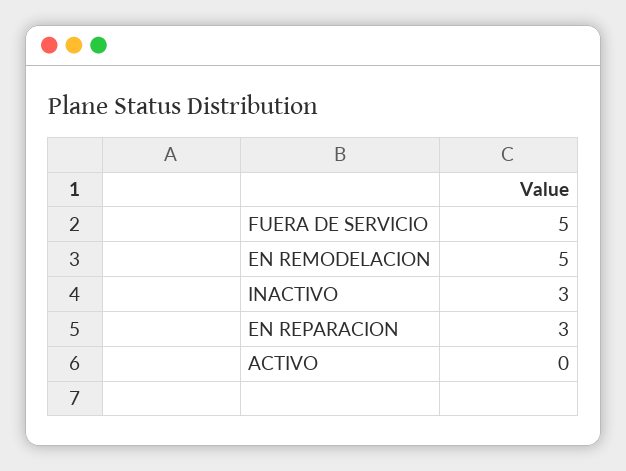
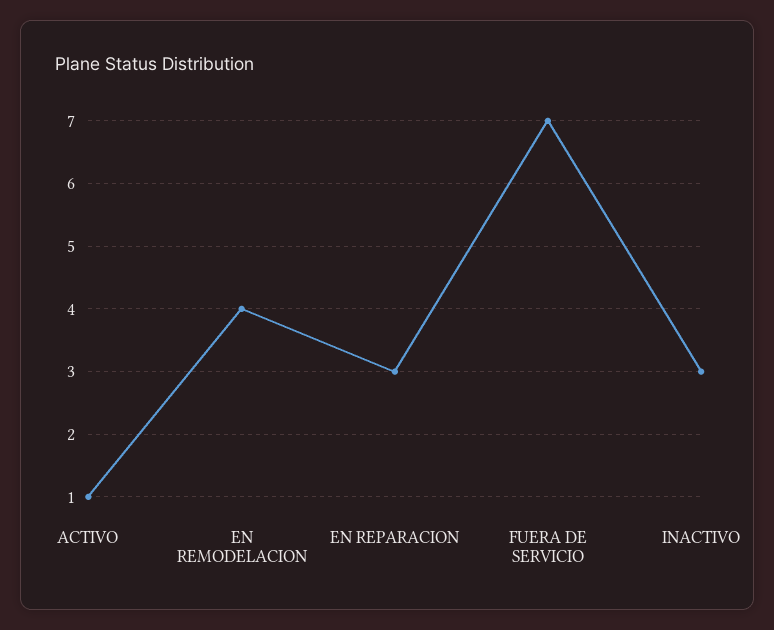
  {
-   "FUERA DE SERVICIO": 5,
+   "FUERA DE SERVICIO": 7,
-   "EN REMODELACION": 5,
+   "EN REMODELACION": 4,
    "INACTIVO": 3,
    "EN REPARACION": 3,
-   "ACTIVO": 0
+   "ACTIVO": 1
  }

